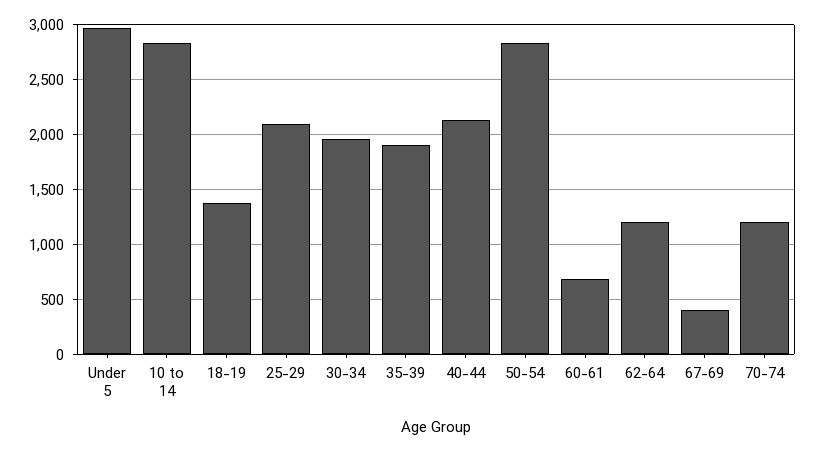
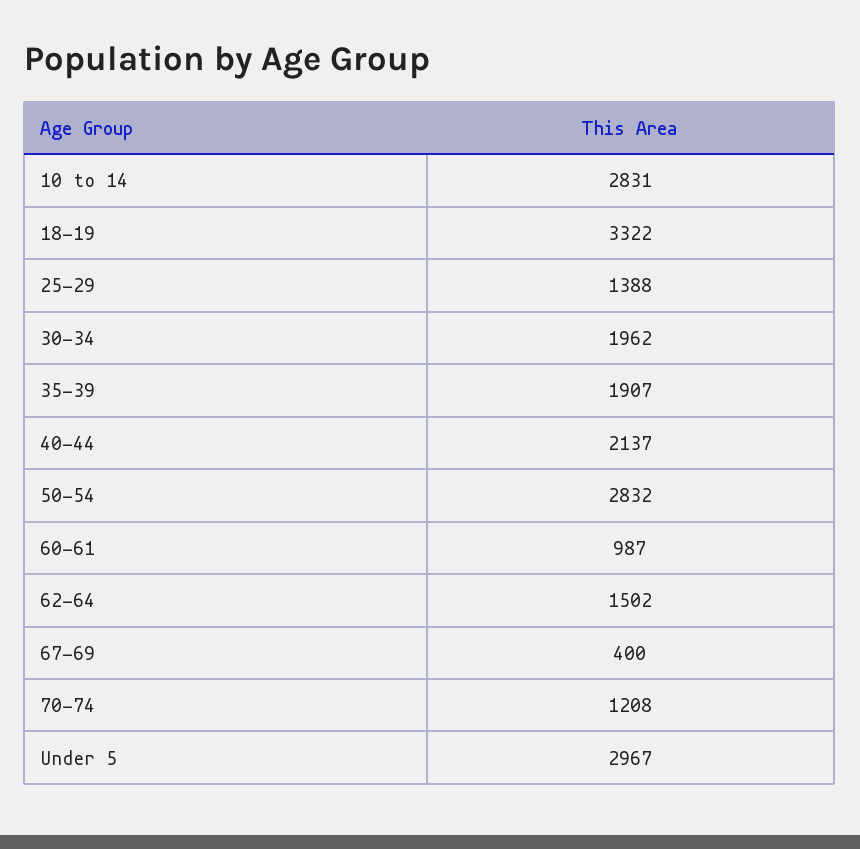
  {
    "Under 5": 2967,
    "10 to 14": 2831,
-   "18-19": 1400,
+   "18-19": 3322,
-   "25-29": 2100,
+   "25-29": 1388,
    "30-34": 1962,
    "35-39": 1907,
    "40-44": 2137,
    "50-54": 2832,
-   "60-61": 700,
+   "60-61": 987,
-   "62-64": 1200,
+   "62-64": 1502,
    "67-69": 400,
    "70-74": 1208
  }

